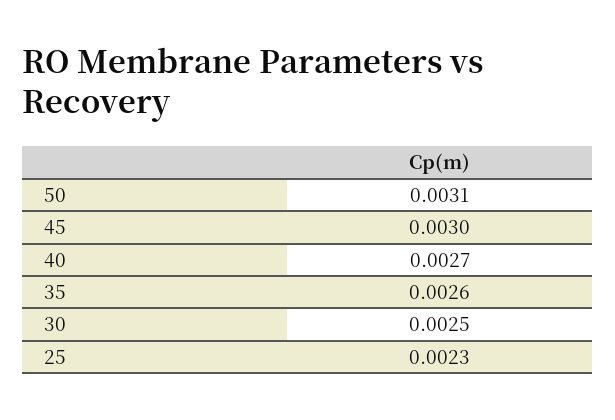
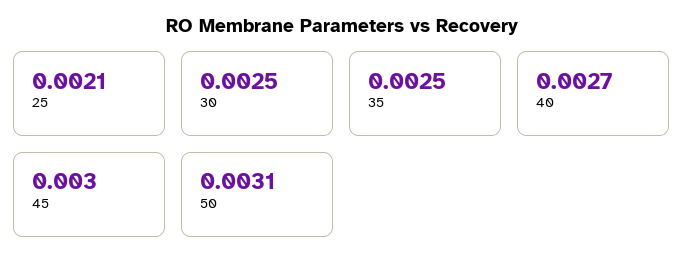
  {
    "50": 0.0031,
    "45": 0.003,
    "40": 0.0027,
-   "35": 0.0026,
+   "35": 0.0025,
    "30": 0.0025,
-   "25": 0.0023
+   "25": 0.0021
  }

